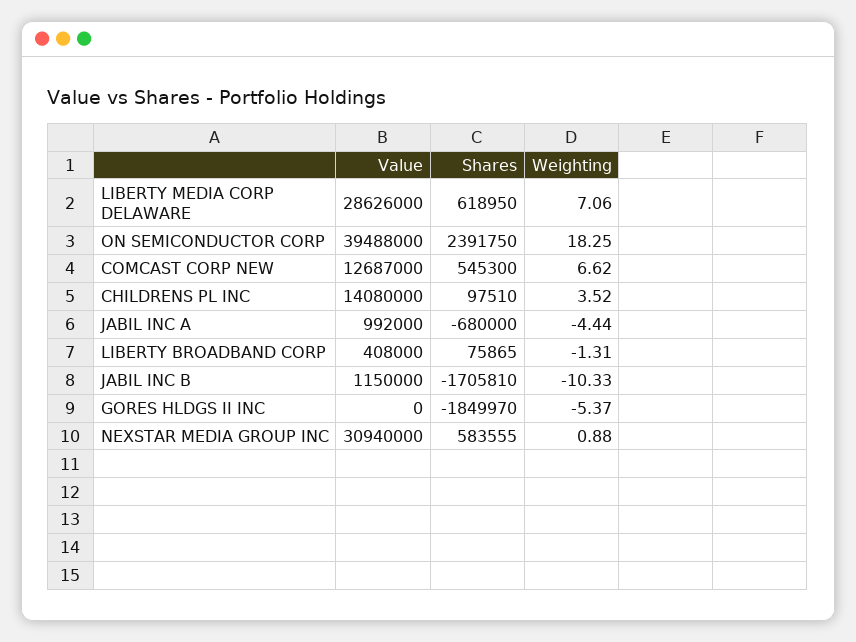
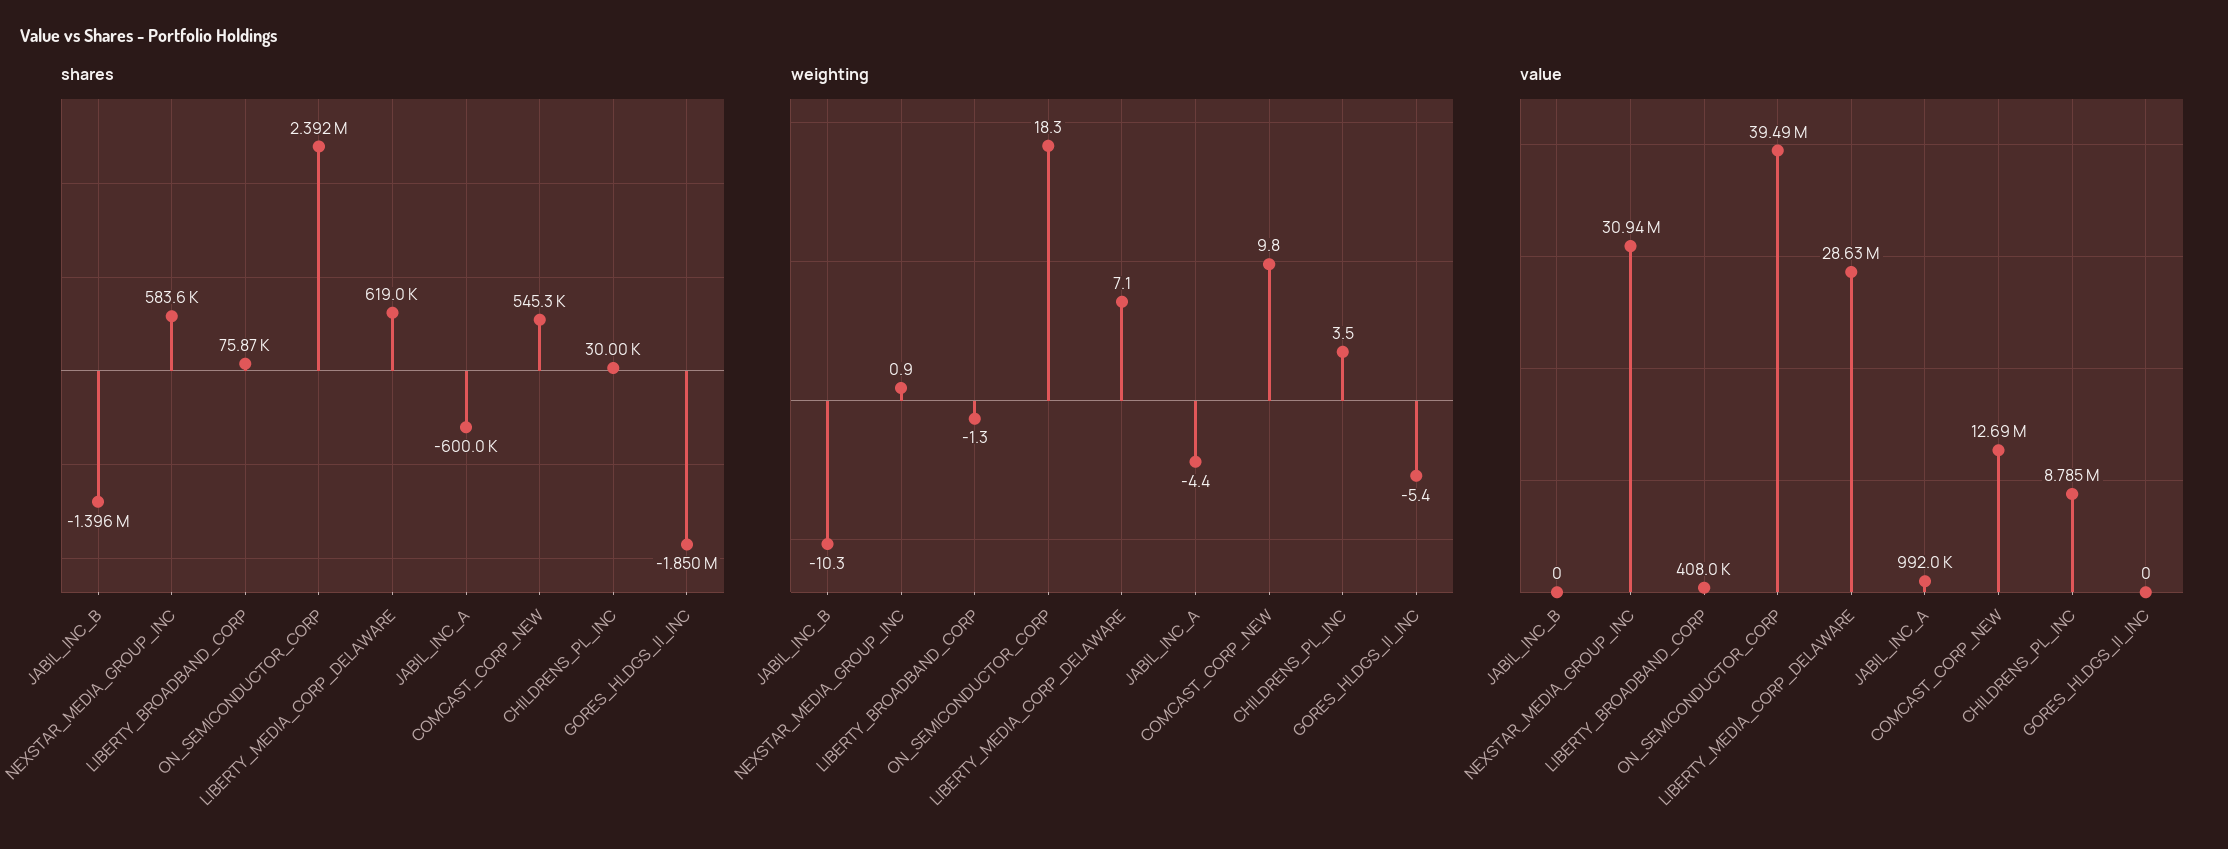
  {
    "Value": {
      "LIBERTY MEDIA CORP DELAWARE": 28626000,
      "ON SEMICONDUCTOR CORP": 39488000,
      "COMCAST CORP NEW": 12687000,
-     "CHILDRENS PL INC": 14080000,
+     "CHILDRENS PL INC": 8785000,
      "JABIL INC A": 992000,
      "LIBERTY BROADBAND CORP": 408000,
-     "JABIL INC B": 1150000,
+     "JABIL INC B": 0,
      "GORES HLDGS II INC": 0,
      "NEXSTAR MEDIA GROUP INC": 30940000
    },
    "Shares": {
      "LIBERTY MEDIA CORP DELAWARE": 618950,
      "ON SEMICONDUCTOR CORP": 2391750,
      "COMCAST CORP NEW": 545300,
-     "CHILDRENS PL INC": 97510,
+     "CHILDRENS PL INC": 30000,
-     "JABIL INC A": -680000,
+     "JABIL INC A": -600000,
      "LIBERTY BROADBAND CORP": 75865,
-     "JABIL INC B": -1705810,
+     "JABIL INC B": -1396000,
      "GORES HLDGS II INC": -1849970,
      "NEXSTAR MEDIA GROUP INC": 583555
    },
    "Weighting": {
      "LIBERTY MEDIA CORP DELAWARE": 7.06,
      "ON SEMICONDUCTOR CORP": 18.25,
-     "COMCAST CORP NEW": 6.62,
+     "COMCAST CORP NEW": 9.8,
      "CHILDRENS PL INC": 3.52,
      "JABIL INC A": -4.44,
      "LIBERTY BROADBAND CORP": -1.31,
      "JABIL INC B": -10.33,
      "GORES HLDGS II INC": -5.37,
      "NEXSTAR MEDIA GROUP INC": 0.88
    }
  }

